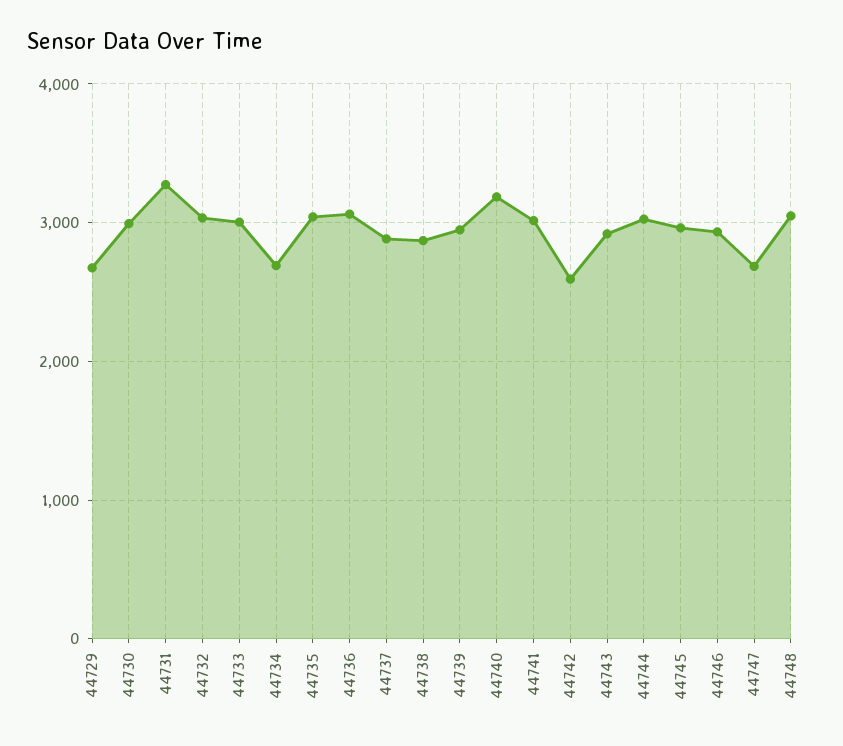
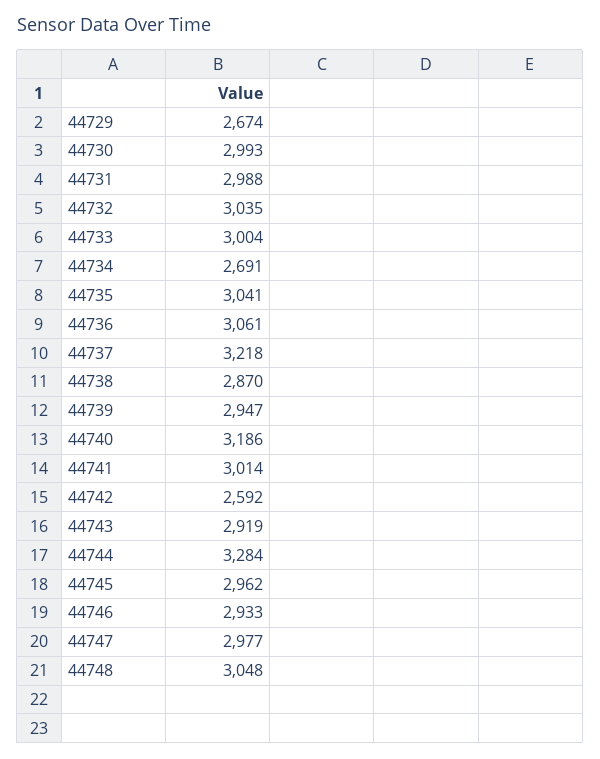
  {
    "44729": 2674,
    "44730": 2993,
-   "44731": 3300,
+   "44731": 2988,
    "44732": 3035,
    "44733": 3004,
    "44734": 2691,
    "44735": 3041,
    "44736": 3061,
-   "44737": 2900,
+   "44737": 3218,
    "44738": 2870,
    "44739": 2947,
    "44740": 3186,
    "44741": 3014,
    "44742": 2592,
    "44743": 2919,
-   "44744": 3000,
+   "44744": 3284,
    "44745": 2962,
    "44746": 2933,
-   "44747": 2700,
+   "44747": 2977,
    "44748": 3048
  }

